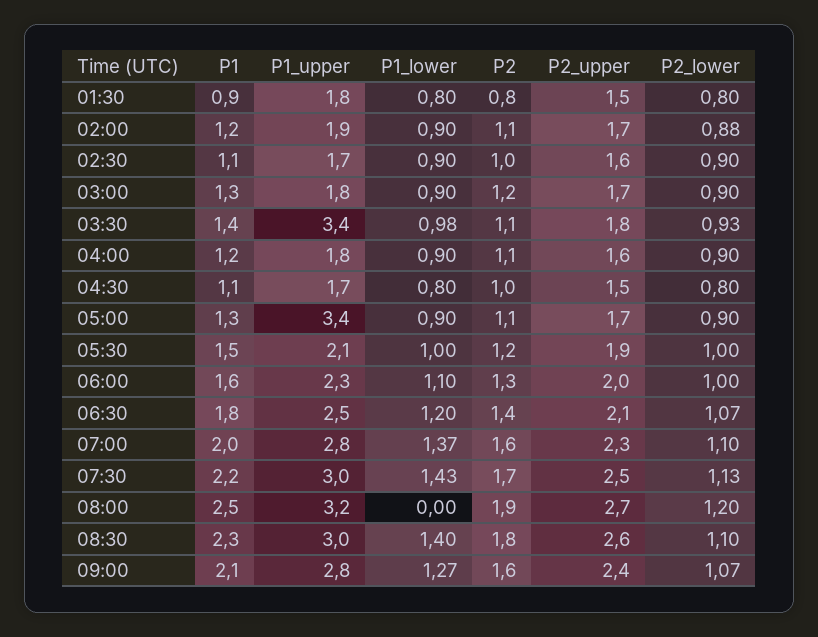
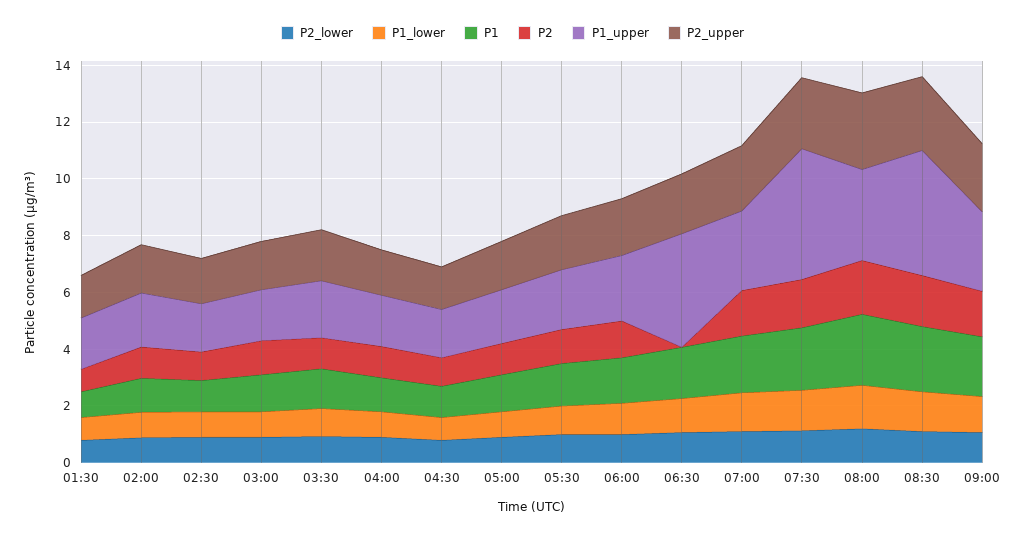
  {
    "P1": {
      "01:30": 0.9,
      "02:00": 1.2,
      "02:30": 1.1,
      "03:00": 1.3,
      "03:30": 1.4,
      "04:00": 1.2,
      "04:30": 1.1,
      "05:00": 1.3,
      "05:30": 1.5,
      "06:00": 1.6,
      "06:30": 1.8,
      "07:00": 2,
      "07:30": 2.2,
      "08:00": 2.5,
      "08:30": 2.3,
      "09:00": 2.1
    },
    "P1_upper": {
      "01:30": 1.8,
      "02:00": 1.9,
      "02:30": 1.7,
      "03:00": 1.8,
-     "03:30": 3.4,
+     "03:30": 2,
      "04:00": 1.8,
      "04:30": 1.7,
-     "05:00": 3.4,
+     "05:00": 2,
      "05:30": 2.1,
      "06:00": 2.3,
-     "06:30": 2.5,
+     "06:30": 4,
      "07:00": 2.8,
-     "07:30": 3,
+     "07:30": 4.5,
      "08:00": 3.2,
-     "08:30": 3,
+     "08:30": 4.5,
      "09:00": 2.8
    },
    "P1_lower": {
      "01:30": 0.8,
      "02:00": 0.9,
      "02:30": 0.9,
      "03:00": 0.9,
      "03:30": 0.98,
      "04:00": 0.9,
      "04:30": 0.8,
      "05:00": 0.9,
      "05:30": 1,
      "06:00": 1.1,
      "06:30": 1.2,
      "07:00": 1.37,
      "07:30": 1.43,
-     "08:00": 0,
+     "08:00": 1.5,
      "08:30": 1.4,
      "09:00": 1.27
    },
    "P2": {
      "01:30": 0.8,
      "02:00": 1.1,
      "02:30": 1,
      "03:00": 1.2,
      "03:30": 1.1,
      "04:00": 1.1,
      "04:30": 1,
      "05:00": 1.1,
      "05:30": 1.2,
      "06:00": 1.3,
-     "06:30": 1.4,
+     "06:30": 0,
      "07:00": 1.6,
      "07:30": 1.7,
      "08:00": 1.9,
      "08:30": 1.8,
      "09:00": 1.6
    },
    "P2_upper": {
      "01:30": 1.5,
      "02:00": 1.7,
      "02:30": 1.6,
      "03:00": 1.7,
      "03:30": 1.8,
      "04:00": 1.6,
      "04:30": 1.5,
      "05:00": 1.7,
      "05:30": 1.9,
      "06:00": 2,
      "06:30": 2.1,
      "07:00": 2.3,
      "07:30": 2.5,
      "08:00": 2.7,
      "08:30": 2.6,
      "09:00": 2.4
    },
    "P2_lower": {
      "01:30": 0.8,
      "02:00": 0.88,
      "02:30": 0.9,
      "03:00": 0.9,
      "03:30": 0.93,
      "04:00": 0.9,
      "04:30": 0.8,
      "05:00": 0.9,
      "05:30": 1,
      "06:00": 1,
      "06:30": 1.07,
      "07:00": 1.1,
      "07:30": 1.13,
      "08:00": 1.2,
      "08:30": 1.1,
      "09:00": 1.07
    }
  }

